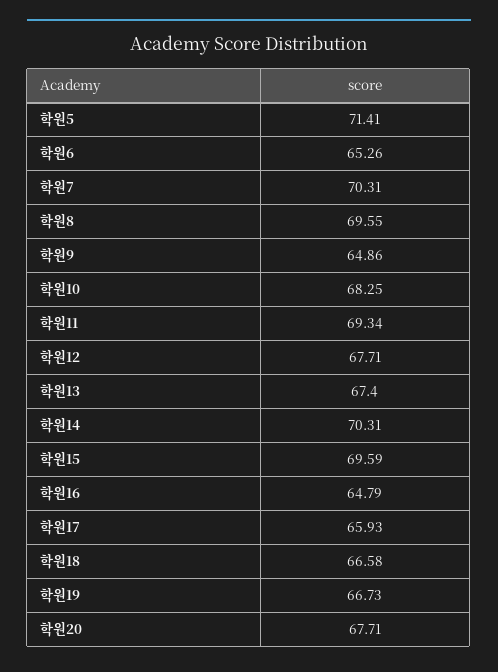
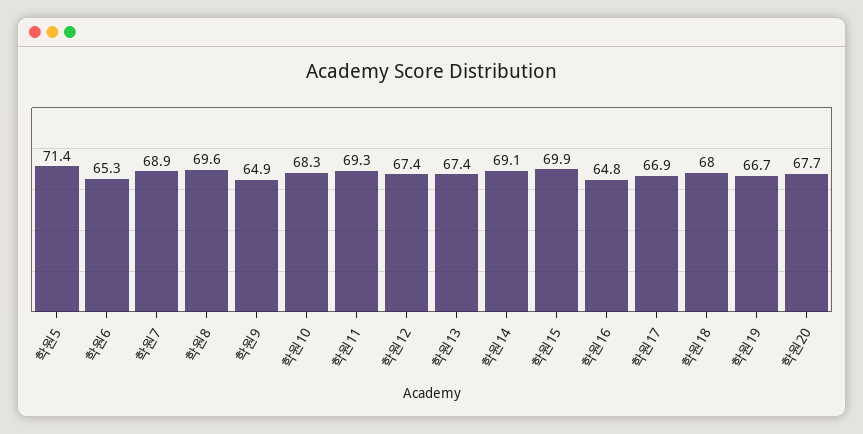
  {
    "학원5": 71.41,
    "학원6": 65.26,
-   "학원7": 70.31,
+   "학원7": 68.9,
    "학원8": 69.55,
    "학원9": 64.86,
    "학원10": 68.25,
    "학원11": 69.34,
-   "학원12": 67.71,
+   "학원12": 67.4,
    "학원13": 67.4,
-   "학원14": 70.31,
+   "학원14": 69.1,
-   "학원15": 69.59,
+   "학원15": 69.9,
    "학원16": 64.79,
-   "학원17": 65.93,
+   "학원17": 66.9,
-   "학원18": 66.58,
+   "학원18": 68,
    "학원19": 66.73,
    "학원20": 67.71
  }

